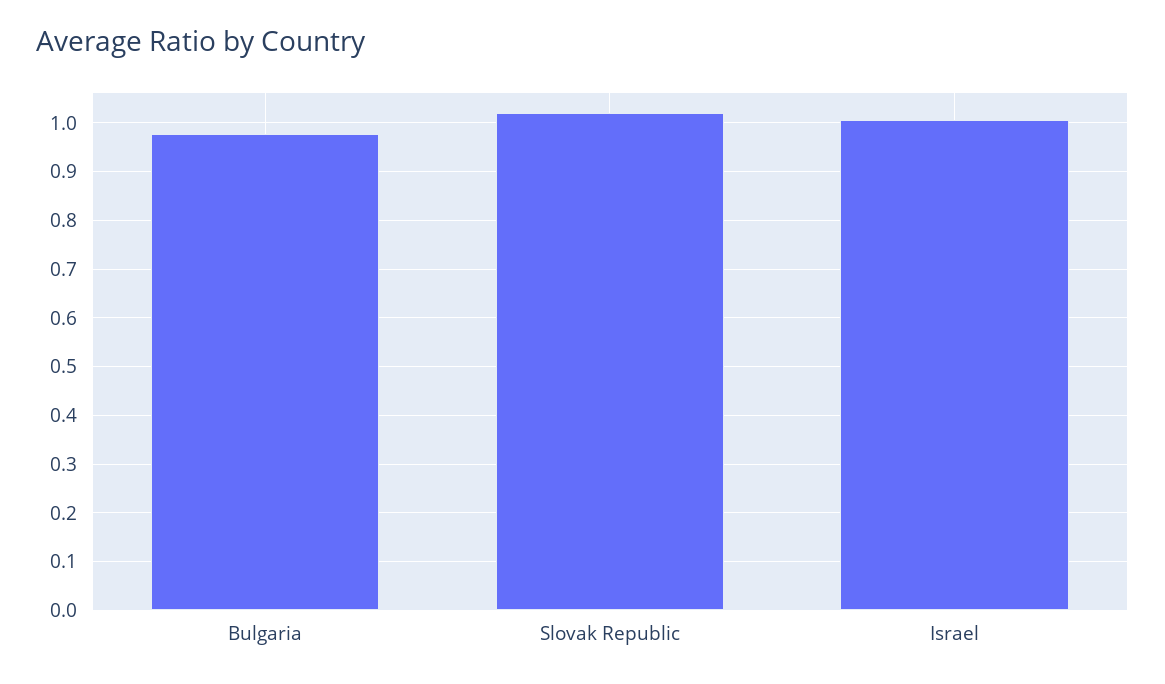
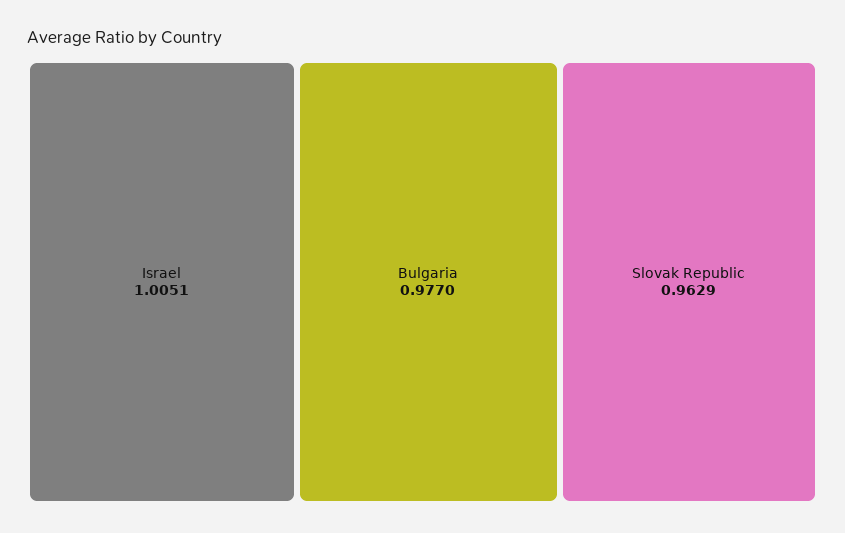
  {
    "Bulgaria": 0.977,
-   "Slovak Republic": 1.02,
+   "Slovak Republic": 0.9629,
    "Israel": 1.0051
  }

